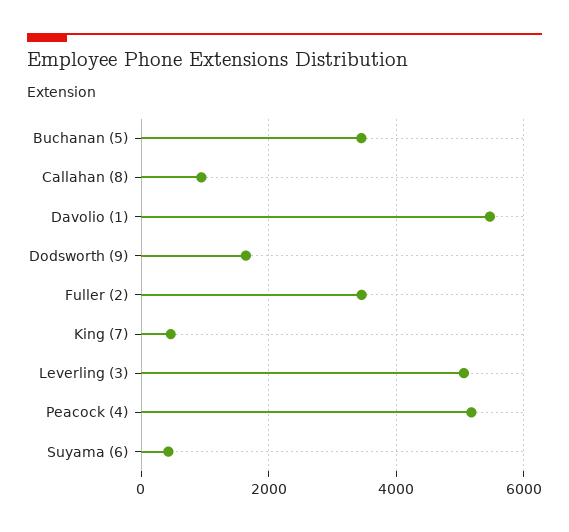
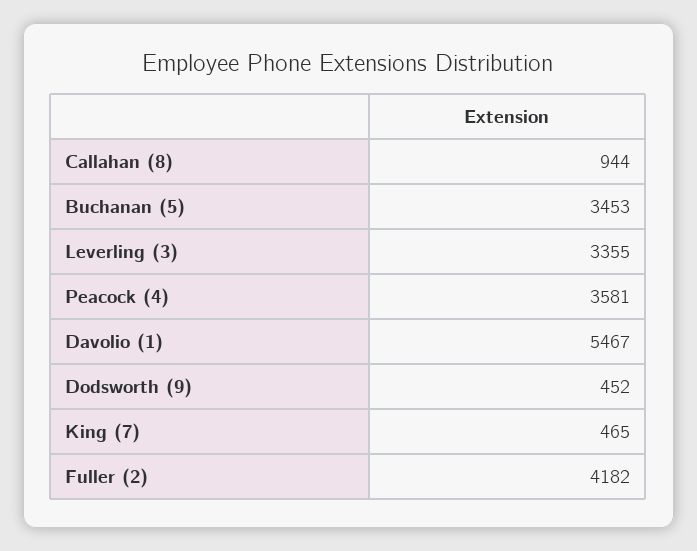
  {
    "Buchanan (5)": 3453,
    "Callahan (8)": 944,
    "Davolio (1)": 5467,
-   "Dodsworth (9)": 1600,
+   "Dodsworth (9)": 452,
-   "Fuller (2)": 3400,
+   "Fuller (2)": 4182,
    "King (7)": 465,
-   "Leverling (3)": 5000,
+   "Leverling (3)": 3355,
-   "Peacock (4)": 5200,
+   "Peacock (4)": 3581
-   "Suyama (6)": 400
  }

